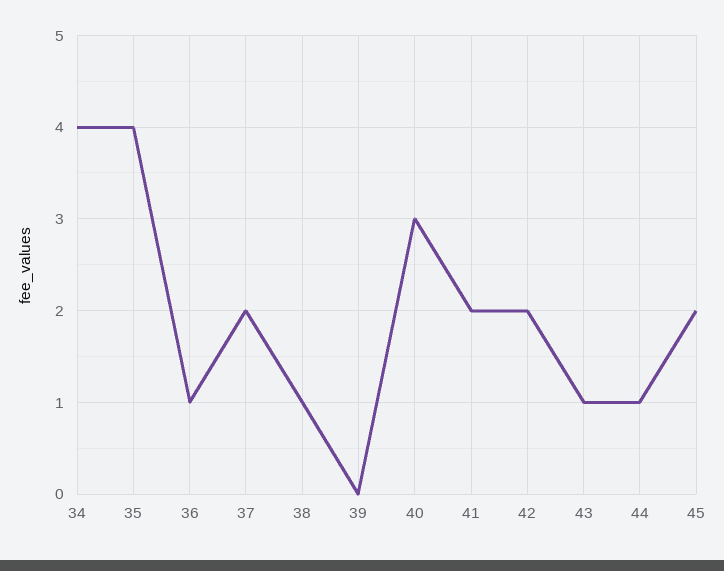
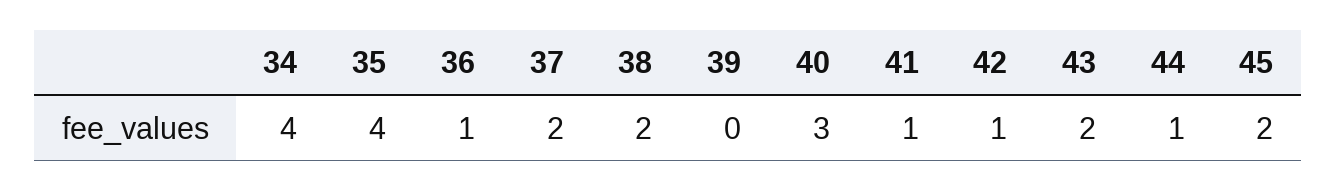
  {
    "34": 4,
    "35": 4,
    "36": 1,
    "37": 2,
-   "38": 1,
+   "38": 2,
    "39": 0,
    "40": 3,
-   "41": 2,
+   "41": 1,
-   "42": 2,
+   "42": 1,
-   "43": 1,
+   "43": 2,
    "44": 1,
    "45": 2
  }

